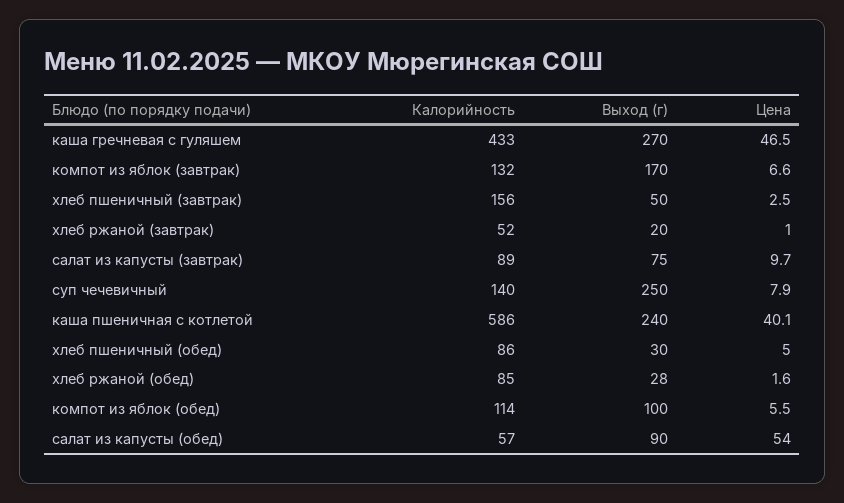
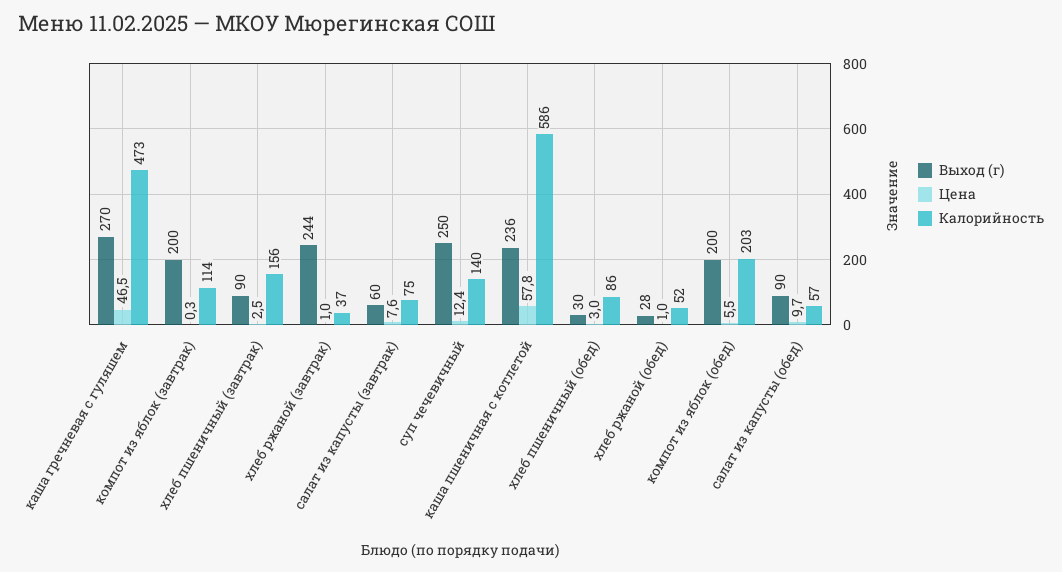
  {
    "Калорийность": {
-     "каша гречневая с гуляшем": 433,
+     "каша гречневая с гуляшем": 473,
-     "компот из яблок (завтрак)": 132,
+     "компот из яблок (завтрак)": 114,
      "хлеб пшеничный (завтрак)": 156,
-     "хлеб ржаной (завтрак)": 52,
+     "хлеб ржаной (завтрак)": 37,
-     "салат из капусты (завтрак)": 89,
+     "салат из капусты (завтрак)": 75,
      "суп чечевичный": 140,
      "каша пшеничная с котлетой": 586,
      "хлеб пшеничный (обед)": 86,
-     "хлеб ржаной (обед)": 85,
+     "хлеб ржаной (обед)": 52,
-     "компот из яблок (обед)": 114,
+     "компот из яблок (обед)": 203,
      "салат из капусты (обед)": 57
    },
    "Выход (г)": {
      "каша гречневая с гуляшем": 270,
-     "компот из яблок (завтрак)": 170,
+     "компот из яблок (завтрак)": 200,
-     "хлеб пшеничный (завтрак)": 50,
+     "хлеб пшеничный (завтрак)": 90,
-     "хлеб ржаной (завтрак)": 20,
+     "хлеб ржаной (завтрак)": 244,
-     "салат из капусты (завтрак)": 75,
+     "салат из капусты (завтрак)": 60,
      "суп чечевичный": 250,
-     "каша пшеничная с котлетой": 240,
+     "каша пшеничная с котлетой": 236,
      "хлеб пшеничный (обед)": 30,
      "хлеб ржаной (обед)": 28,
-     "компот из яблок (обед)": 100,
+     "компот из яблок (обед)": 200,
      "салат из капусты (обед)": 90
    },
    "Цена": {
      "каша гречневая с гуляшем": 46.5,
-     "компот из яблок (завтрак)": 6.6,
+     "компот из яблок (завтрак)": 0.3,
      "хлеб пшеничный (завтрак)": 2.5,
      "хлеб ржаной (завтрак)": 1,
-     "салат из капусты (завтрак)": 9.7,
+     "салат из капусты (завтрак)": 7.6,
-     "суп чечевичный": 7.9,
+     "суп чечевичный": 12.4,
-     "каша пшеничная с котлетой": 40.1,
+     "каша пшеничная с котлетой": 57.8,
-     "хлеб пшеничный (обед)": 5,
+     "хлеб пшеничный (обед)": 3,
-     "хлеб ржаной (обед)": 1.6,
+     "хлеб ржаной (обед)": 1,
      "компот из яблок (обед)": 5.5,
-     "салат из капусты (обед)": 54
+     "салат из капусты (обед)": 9.7
    }
  }

